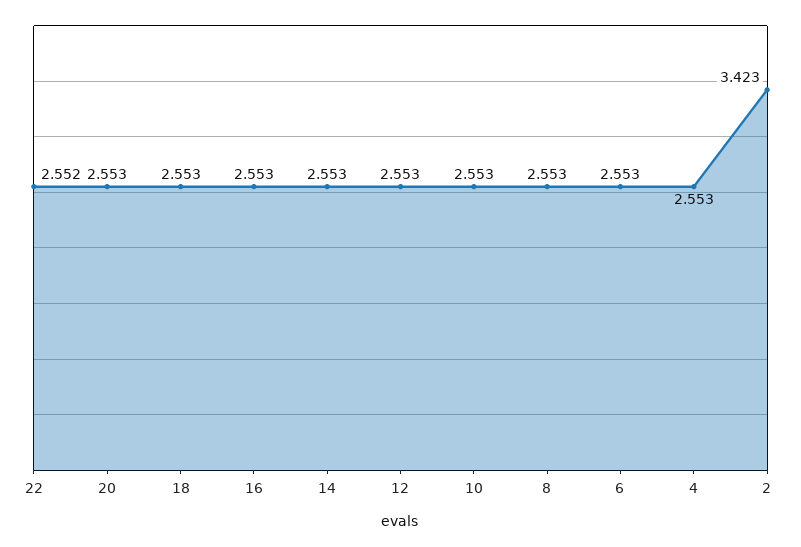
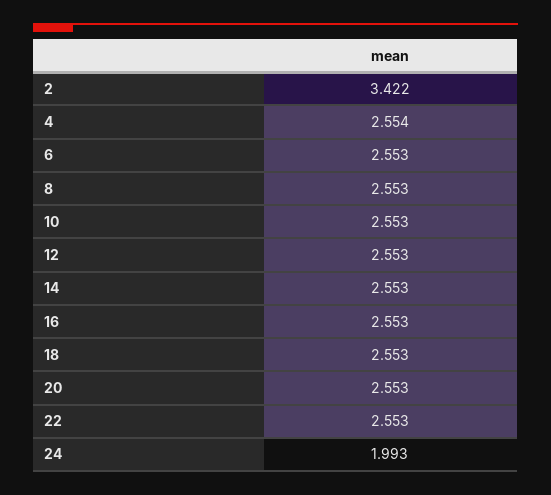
  {
-   "22": 2.552,
+   "22": 2.553,
    "20": 2.553,
    "18": 2.553,
    "16": 2.553,
    "14": 2.553,
    "12": 2.553,
    "10": 2.553,
    "8": 2.553,
    "6": 2.553,
-   "4": 2.553,
+   "4": 2.554,
-   "2": 3.423
+   "2": 3.422,
+   "24": 1.993
  }

